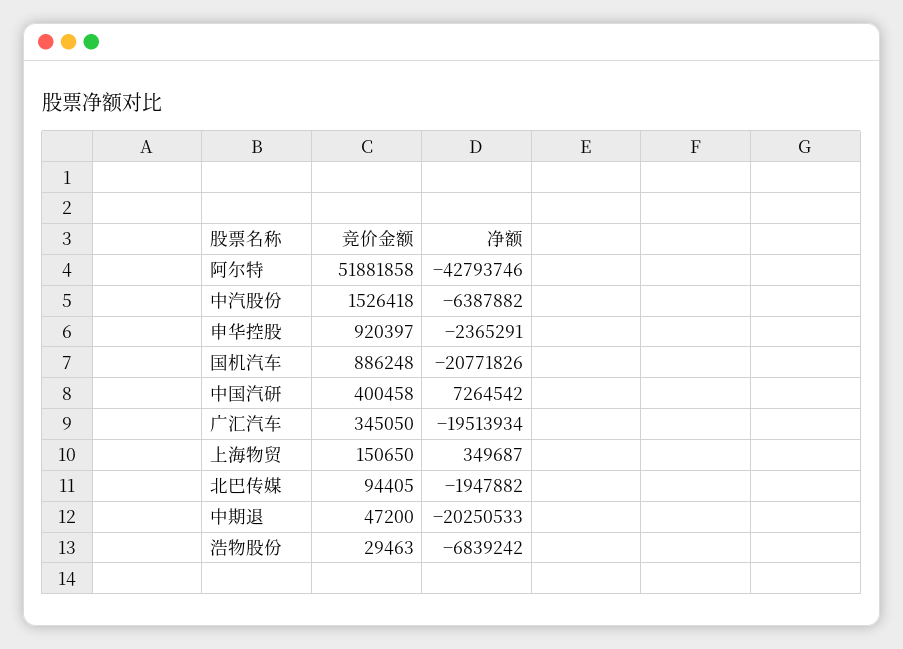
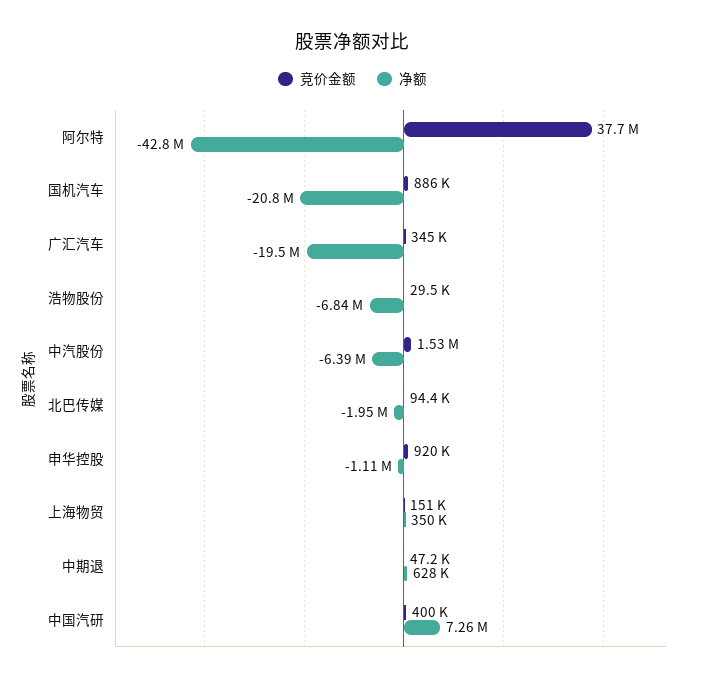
  {
    "竞价金额": {
-     "阿尔特": 51881858,
+     "阿尔特": 37700000,
      "中汽股份": 1526418,
      "申华控股": 920397,
      "国机汽车": 886248,
      "中国汽研": 400458,
      "广汇汽车": 345050,
      "上海物贸": 150650,
      "北巴传媒": 94405,
      "中期退": 47200,
      "浩物股份": 29463
    },
    "净额": {
      "阿尔特": -42793746,
      "中汽股份": -6387882,
-     "申华控股": -2365291,
+     "申华控股": -1110000,
      "国机汽车": -20771826,
      "中国汽研": 7264542,
      "广汇汽车": -19513934,
      "上海物贸": 349687,
      "北巴传媒": -1947882,
-     "中期退": -20250533,
+     "中期退": 628000,
      "浩物股份": -6839242
    }
  }

